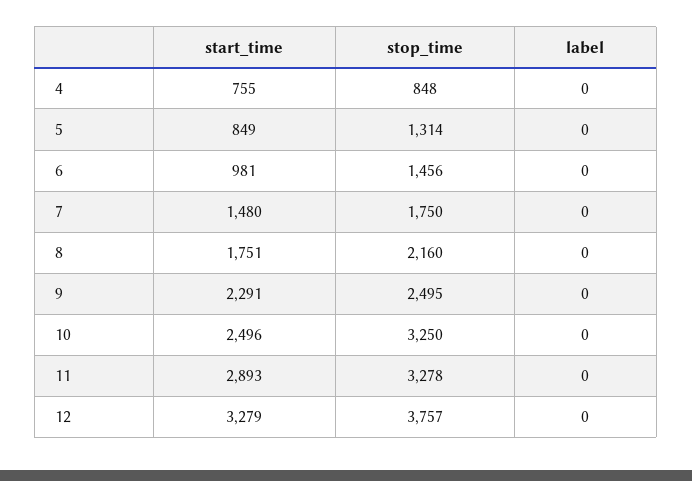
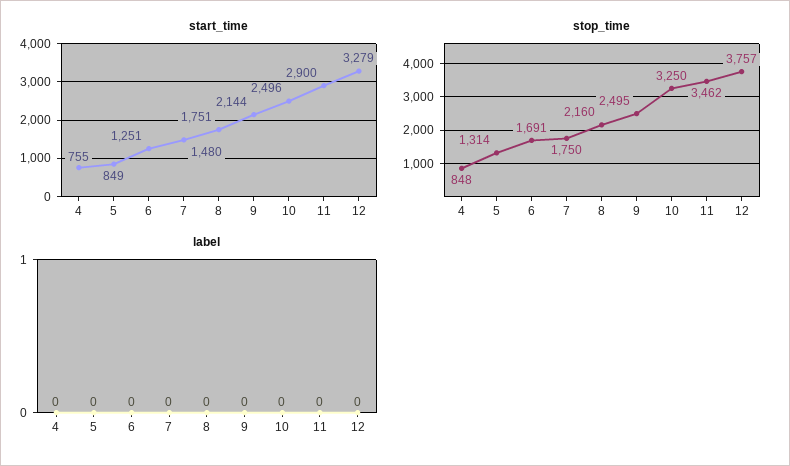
  {
    "start_time": {
      "4": 755,
      "5": 849,
-     "6": 981,
+     "6": 1251,
      "7": 1480,
      "8": 1751,
-     "9": 2291,
+     "9": 2144,
      "10": 2496,
-     "11": 2893,
+     "11": 2900,
      "12": 3279
    },
    "stop_time": {
      "4": 848,
      "5": 1314,
-     "6": 1456,
+     "6": 1691,
      "7": 1750,
      "8": 2160,
      "9": 2495,
      "10": 3250,
-     "11": 3278,
+     "11": 3462,
      "12": 3757
    },
    "label": {
      "4": 0,
      "5": 0,
      "6": 0,
      "7": 0,
      "8": 0,
      "9": 0,
      "10": 0,
      "11": 0,
      "12": 0
    }
  }

